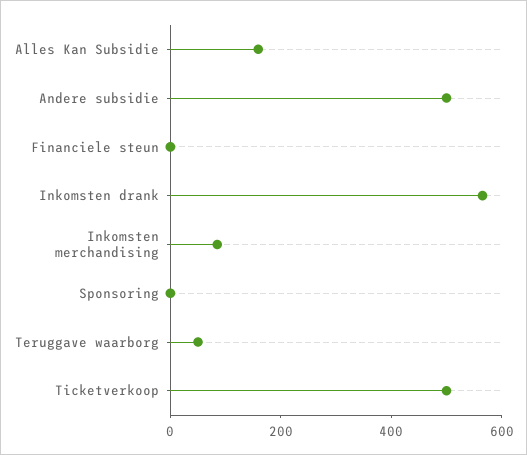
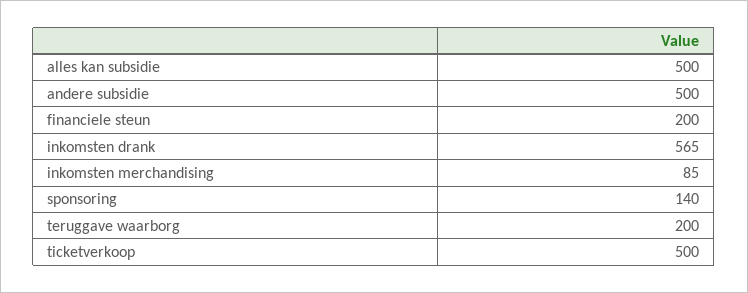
  {
-   "Alles Kan Subsidie": 150,
+   "Alles Kan Subsidie": 500,
    "Andere subsidie": 500,
-   "Financiele steun": 0,
+   "Financiele steun": 200,
    "Inkomsten drank": 565,
    "Inkomsten merchandising": 85,
-   "Sponsoring": 0,
+   "Sponsoring": 140,
-   "Teruggave waarborg": 50,
+   "Teruggave waarborg": 200,
    "Ticketverkoop": 500
  }

